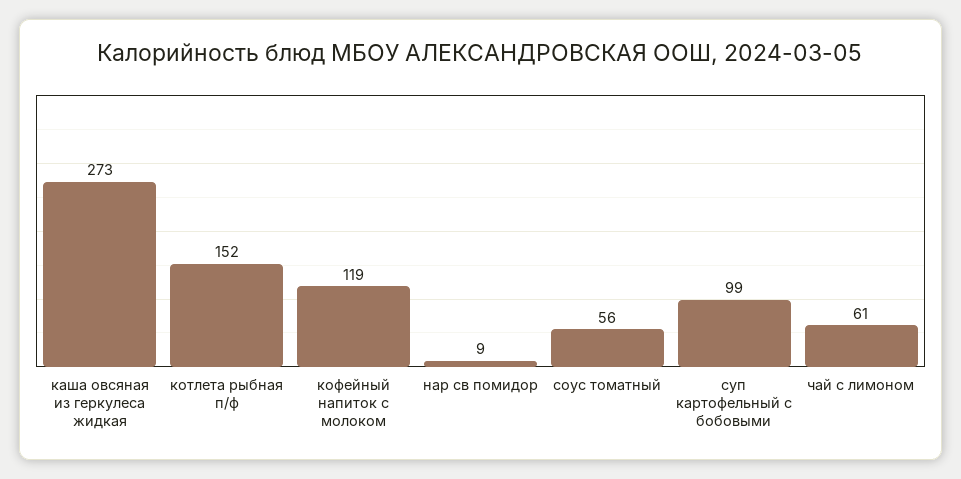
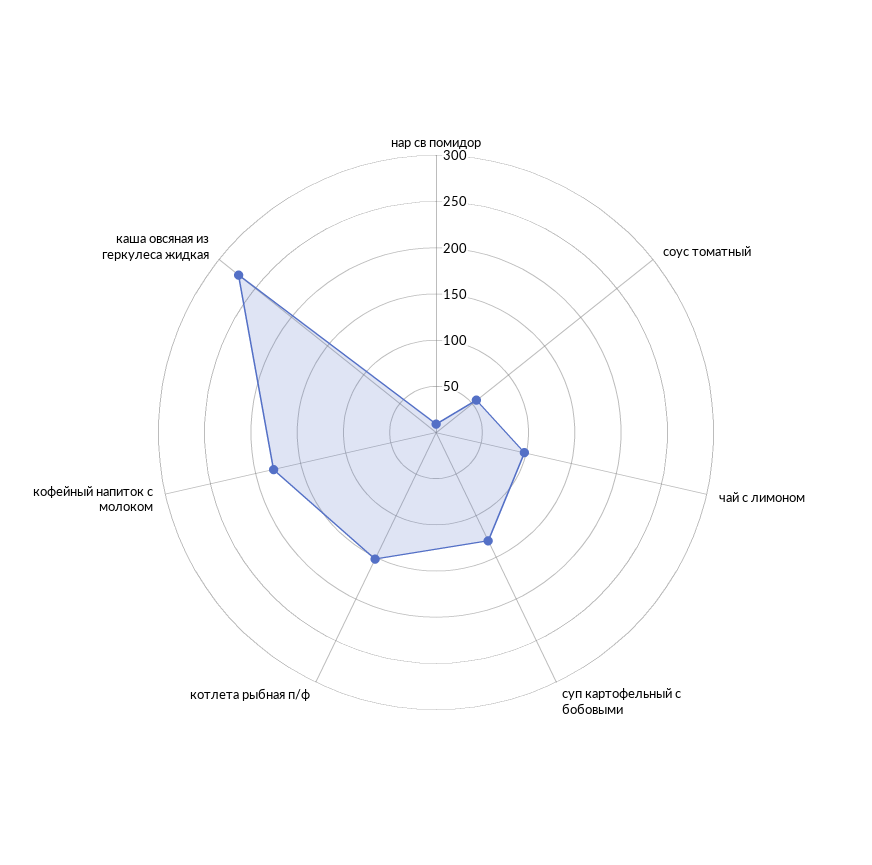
  {
    "каша овсяная из геркулеса жидкая": 273,
    "котлета рыбная п/ф": 152,
-   "кофейный напиток с молоком": 119,
+   "кофейный напиток с молоком": 180,
    "нар св помидор": 9,
    "соус томатный": 56,
-   "суп картофельный с бобовыми": 99,
+   "суп картофельный с бобовыми": 130,
-   "чай с лимоном": 61
+   "чай с лимоном": 100
  }

